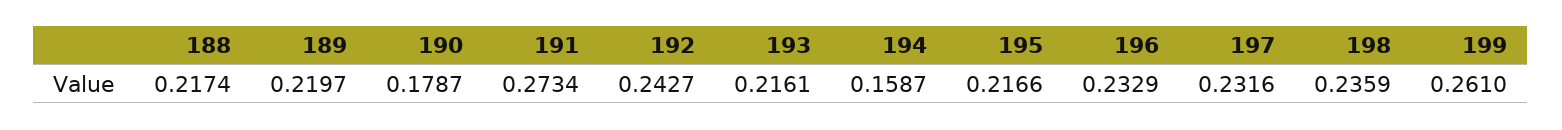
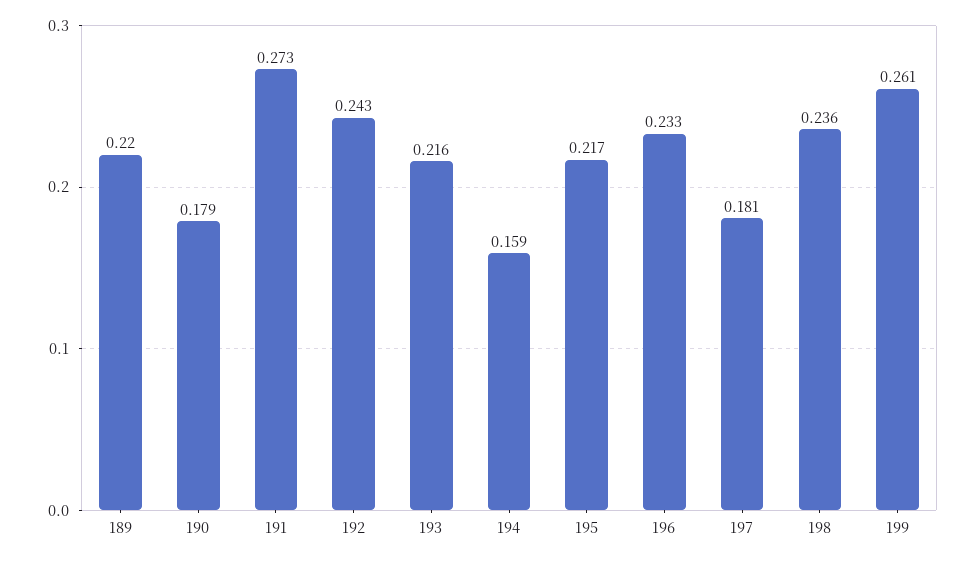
  {
-   "188": 0.2174,
    "189": 0.2197,
    "190": 0.1787,
    "191": 0.2734,
    "192": 0.2427,
    "193": 0.2161,
    "194": 0.1587,
    "195": 0.2166,
    "196": 0.2329,
-   "197": 0.2316,
+   "197": 0.181,
    "198": 0.2359,
    "199": 0.261
  }

